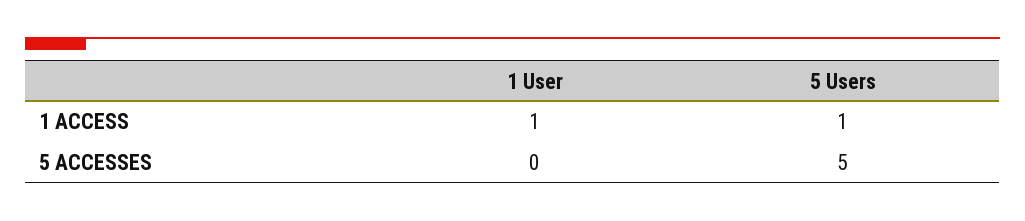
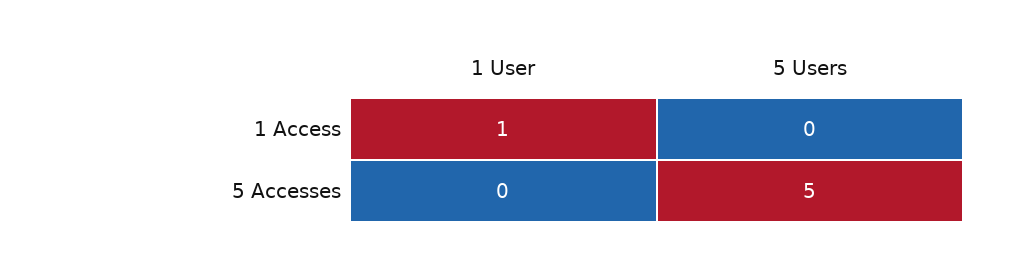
  {
    "1 User": {
      "1 ACCESS": 1,
      "5 ACCESSES": 0
    },
    "5 Users": {
-     "1 ACCESS": 1,
+     "1 ACCESS": 0,
      "5 ACCESSES": 5
    }
  }

